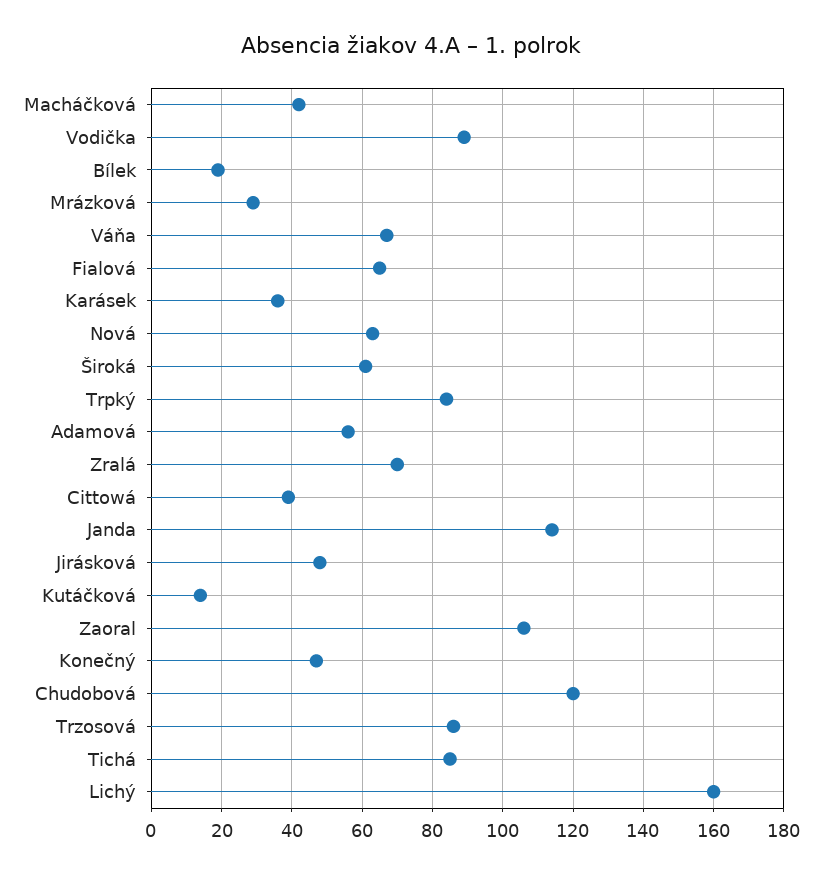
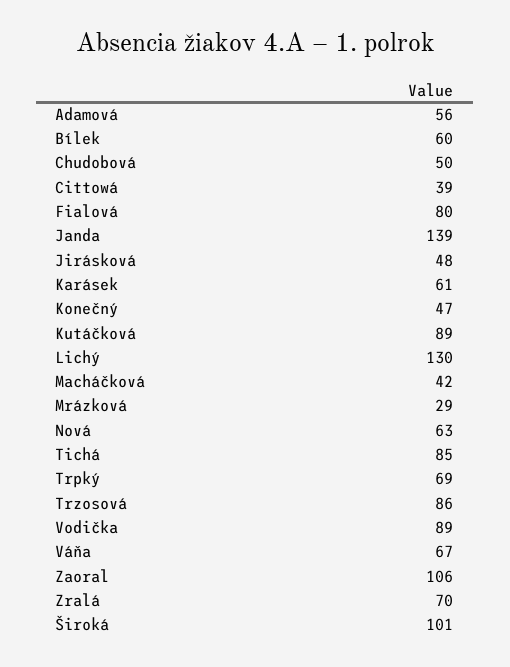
  {
    "Macháčková": 42,
    "Vodička": 89,
-   "Bílek": 20,
+   "Bílek": 60,
    "Mrázková": 29,
    "Váňa": 67,
-   "Fialová": 65,
+   "Fialová": 80,
-   "Karásek": 35,
+   "Karásek": 61,
    "Nová": 63,
-   "Široká": 60,
+   "Široká": 101,
-   "Trpký": 85,
+   "Trpký": 69,
    "Adamová": 56,
    "Zralá": 70,
    "Cittowá": 39,
-   "Janda": 115,
+   "Janda": 139,
    "Jirásková": 48,
-   "Kutáčková": 15,
+   "Kutáčková": 89,
    "Zaoral": 106,
    "Konečný": 47,
-   "Chudobová": 120,
+   "Chudobová": 50,
    "Trzosová": 86,
    "Tichá": 85,
-   "Lichý": 160
+   "Lichý": 130
  }

